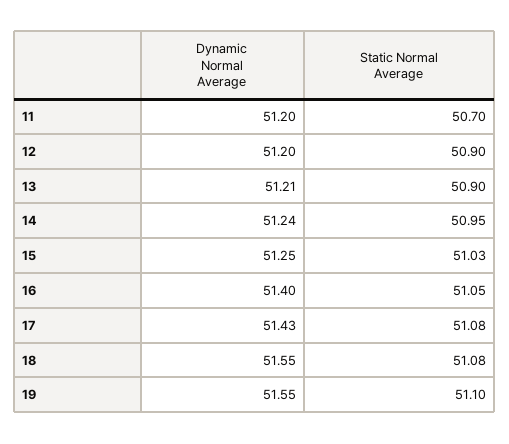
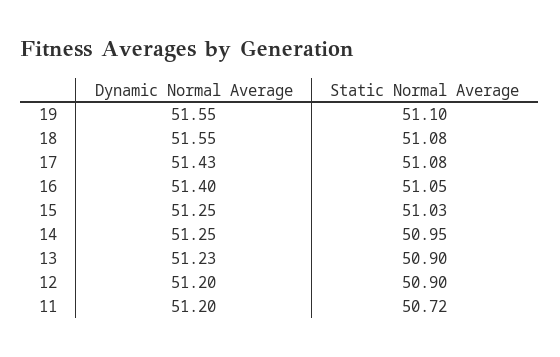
  {
    "Dynamic Normal Average": {
      "11": 51.2,
      "12": 51.2,
-     "13": 51.21,
+     "13": 51.23,
-     "14": 51.24,
+     "14": 51.25,
      "15": 51.25,
      "16": 51.4,
      "17": 51.43,
      "18": 51.55,
      "19": 51.55
    },
    "Static Normal Average": {
-     "11": 50.7,
+     "11": 50.72,
      "12": 50.9,
      "13": 50.9,
      "14": 50.95,
      "15": 51.03,
      "16": 51.05,
      "17": 51.08,
      "18": 51.08,
      "19": 51.1
    }
  }

